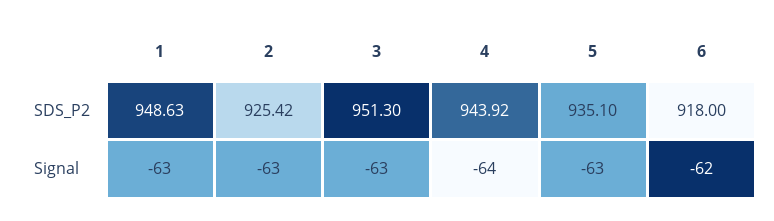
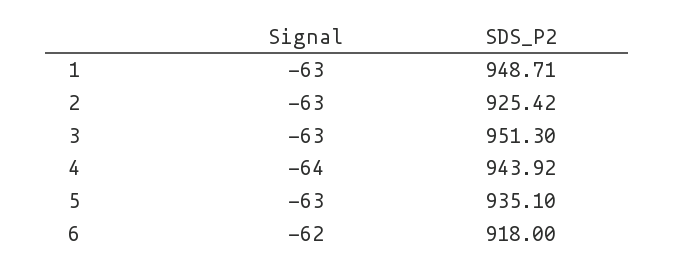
  {
    "1": {
-     "SDS_P2": 948.63,
+     "SDS_P2": 948.71,
      "Signal": -63
    },
    "2": {
      "SDS_P2": 925.42,
      "Signal": -63
    },
    "3": {
      "SDS_P2": 951.3,
      "Signal": -63
    },
    "4": {
      "SDS_P2": 943.92,
      "Signal": -64
    },
    "5": {
      "SDS_P2": 935.1,
      "Signal": -63
    },
    "6": {
      "SDS_P2": 918,
      "Signal": -62
    }
  }

